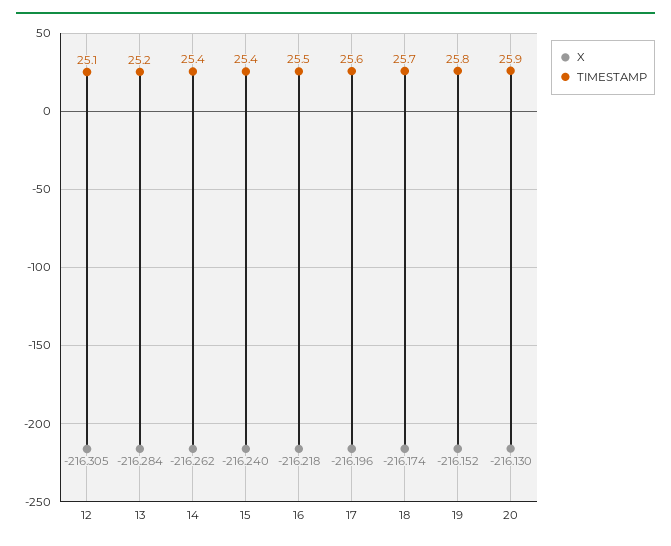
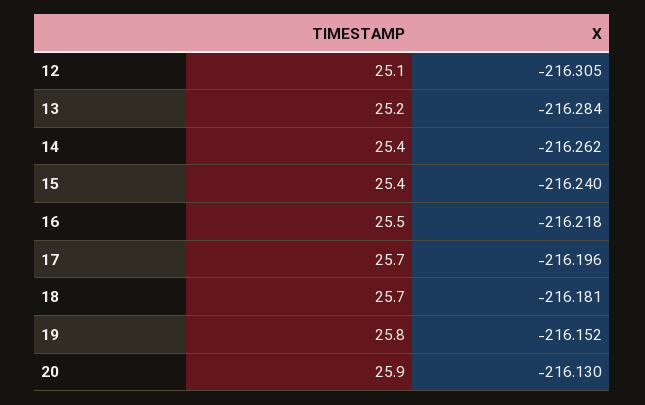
  {
    "X": {
      "12": -216.305,
      "13": -216.284,
      "14": -216.262,
      "15": -216.24,
      "16": -216.218,
      "17": -216.196,
-     "18": -216.174,
+     "18": -216.181,
      "19": -216.152,
      "20": -216.13
    },
    "TIMESTAMP": {
      "12": 25.1,
      "13": 25.2,
      "14": 25.4,
      "15": 25.4,
      "16": 25.5,
-     "17": 25.6,
+     "17": 25.7,
      "18": 25.7,
      "19": 25.8,
      "20": 25.9
    }
  }

